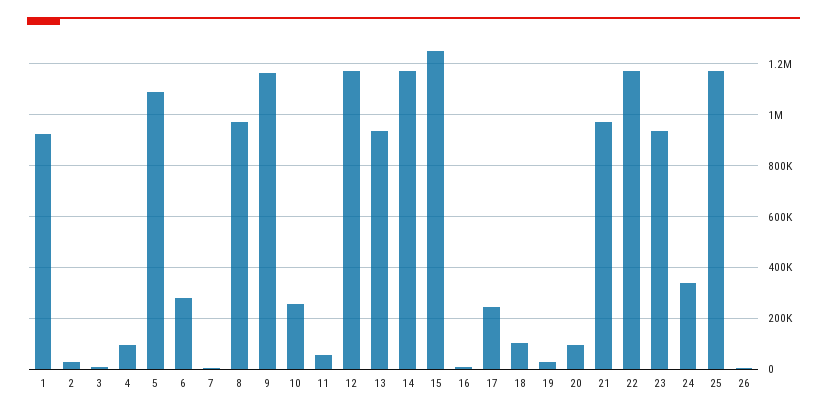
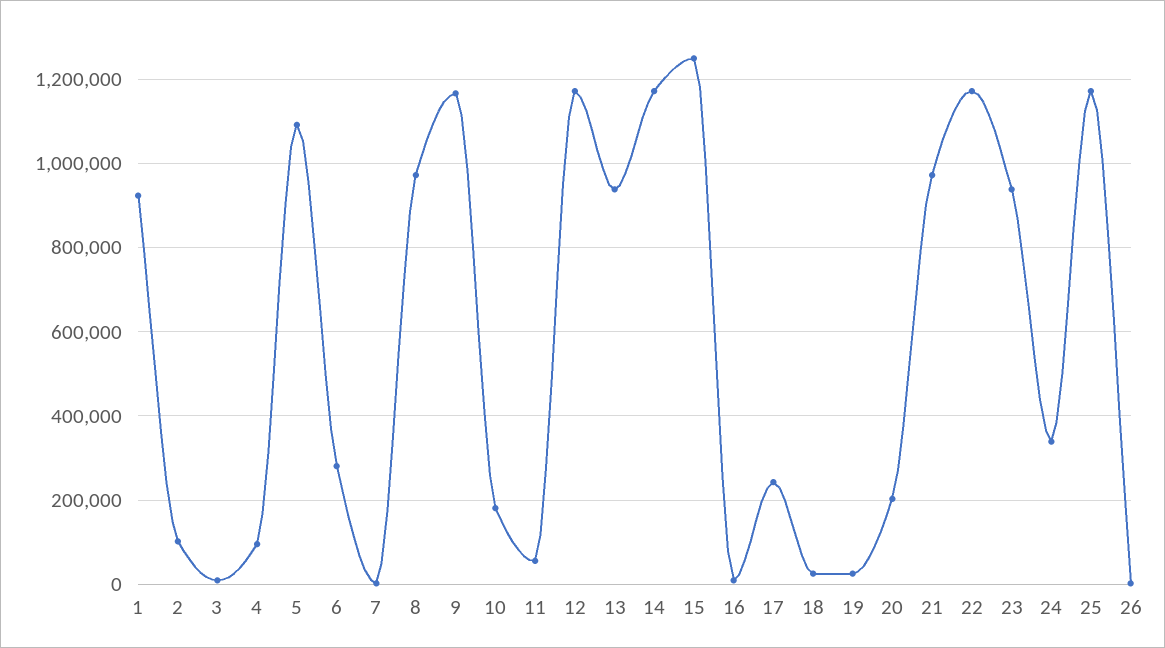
  {
    "1": 920000,
-   "2": 25000,
+   "2": 100000,
    "3": 0,
    "4": 100000,
    "5": 1100000,
    "6": 280000,
    "7": 0,
    "8": 980000,
    "9": 1160000,
-   "10": 250000,
+   "10": 180000,
    "11": 60000,
    "12": 1180000,
    "13": 940000,
    "14": 1180000,
    "15": 1240000,
    "16": 0,
    "17": 240000,
-   "18": 100000,
+   "18": 20000,
    "19": 20000,
-   "20": 100000,
+   "20": 200000,
    "21": 980000,
    "22": 1180000,
    "23": 940000,
    "24": 340000,
    "25": 1180000,
    "26": 0
  }

